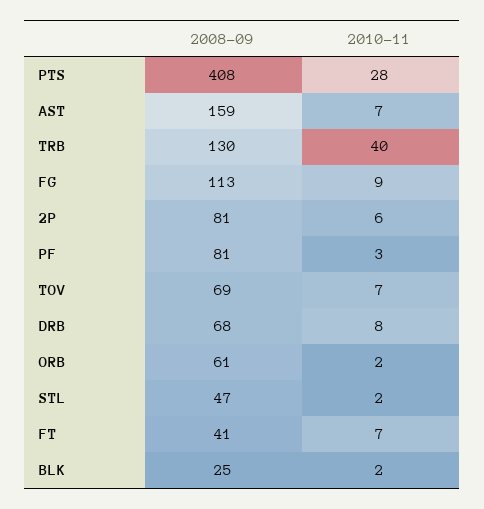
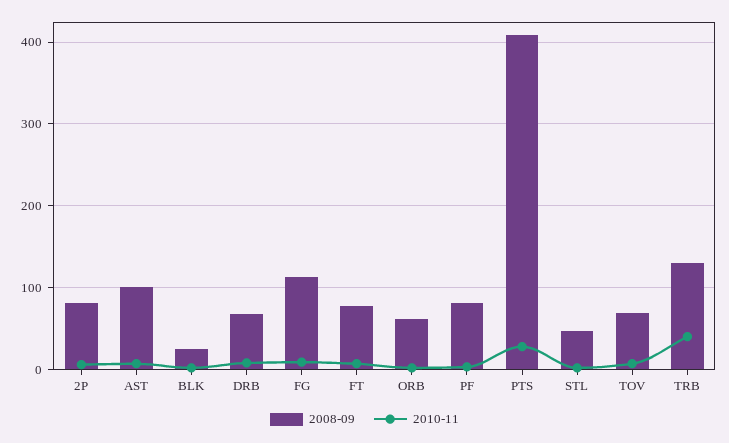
  {
    "2008-09": {
      "PTS": 408,
-     "AST": 159,
+     "AST": 100,
      "TRB": 130,
      "FG": 113,
      "2P": 81,
      "PF": 81,
      "TOV": 69,
      "DRB": 68,
      "ORB": 61,
      "STL": 47,
-     "FT": 41,
+     "FT": 80,
      "BLK": 25
    },
    "2010-11": {
      "PTS": 28,
      "AST": 7,
      "TRB": 40,
      "FG": 9,
      "2P": 6,
      "PF": 3,
      "TOV": 7,
      "DRB": 8,
      "ORB": 2,
      "STL": 2,
      "FT": 7,
      "BLK": 2
    }
  }

